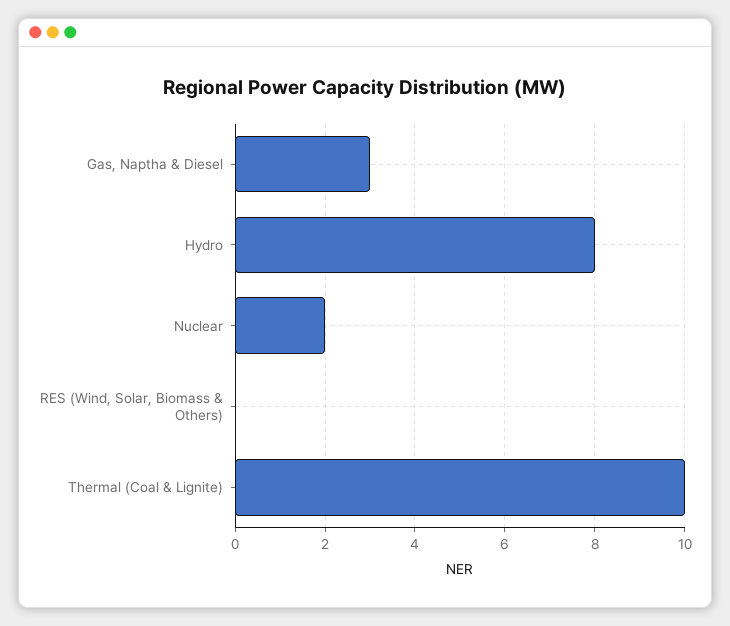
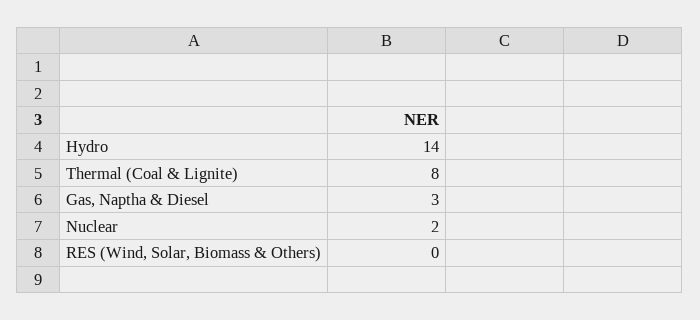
  {
    "Gas, Naptha & Diesel": 3,
-   "Hydro": 8,
+   "Hydro": 14,
    "Nuclear": 2,
    "RES (Wind, Solar, Biomass & Others)": 0,
-   "Thermal (Coal & Lignite)": 10
+   "Thermal (Coal & Lignite)": 8
  }

